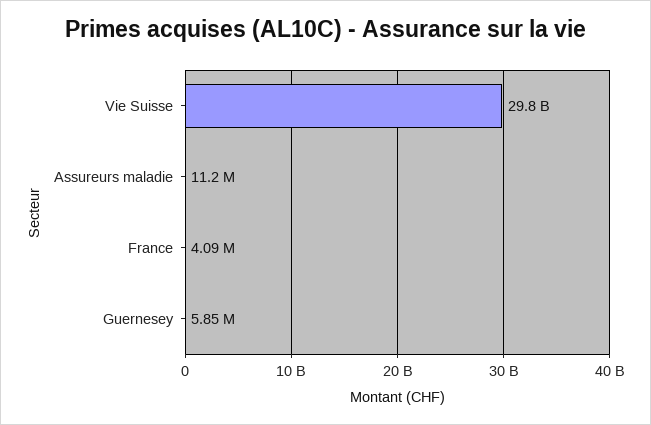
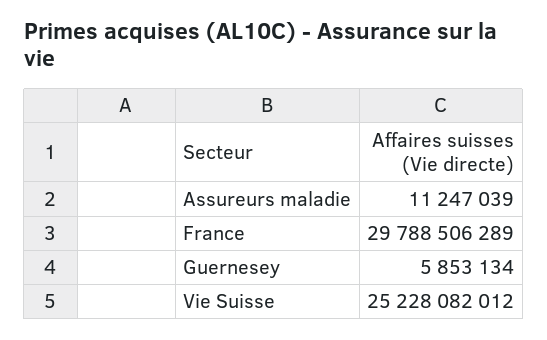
  {
-   "Vie Suisse": 29800000000,
+   "Vie Suisse": 25228082012,
    "Assureurs maladie": 11247039,
-   "France": 4090000,
+   "France": 29788506289,
    "Guernesey": 5853134
  }

